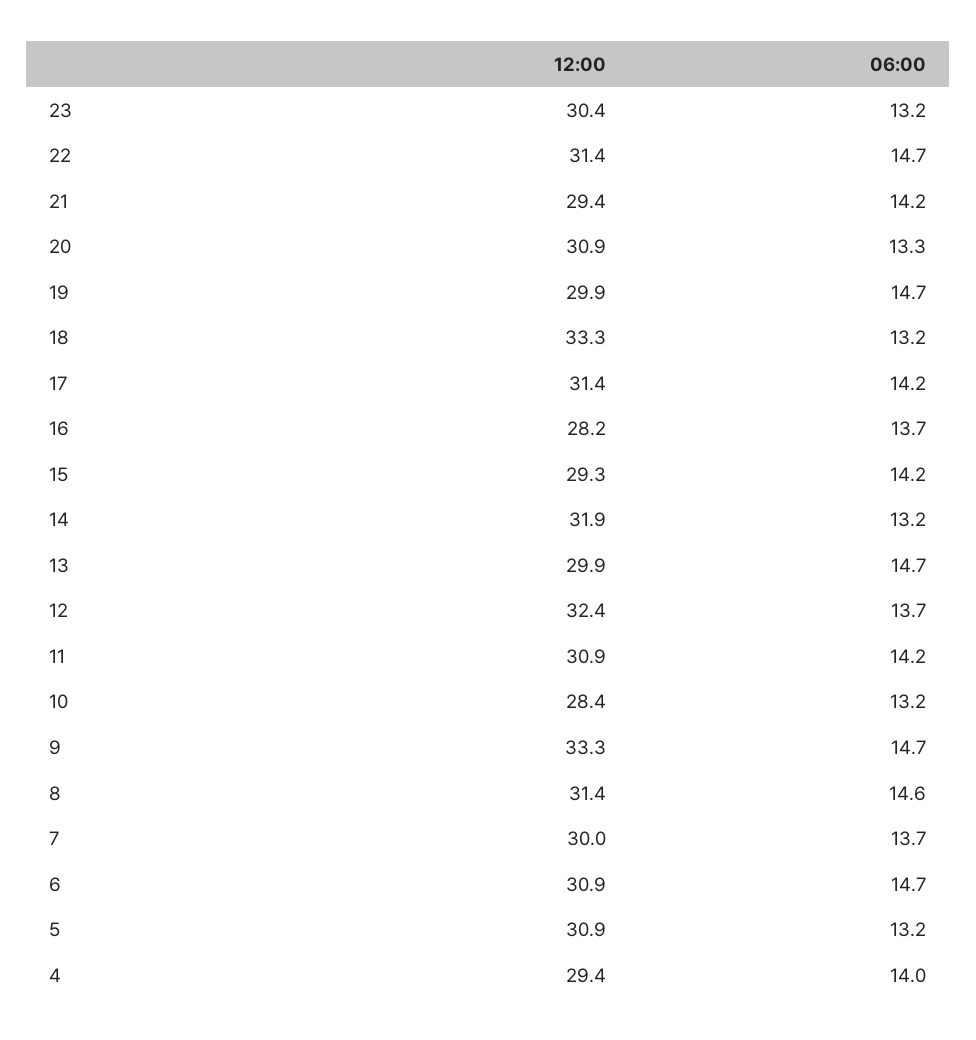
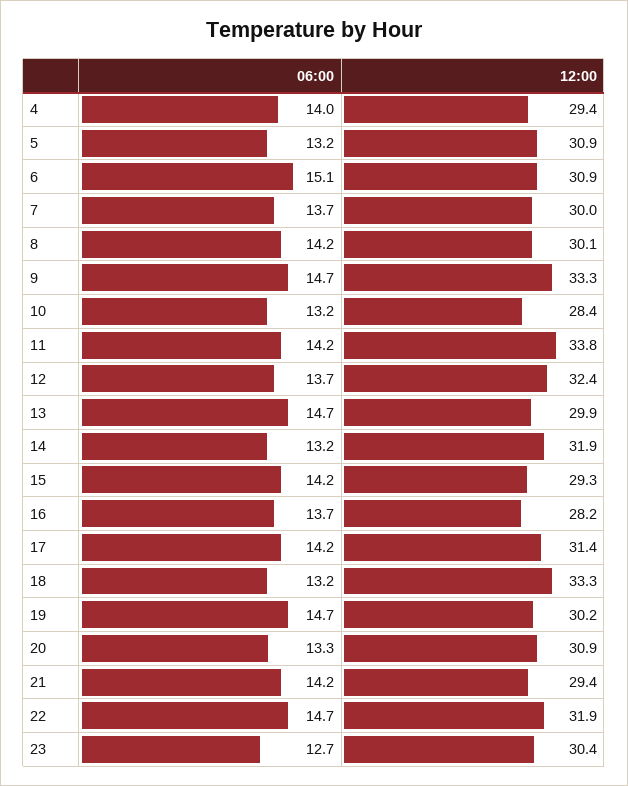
  {
    "12:00": {
      "23": 30.4,
-     "22": 31.4,
+     "22": 31.9,
      "21": 29.4,
      "20": 30.9,
-     "19": 29.9,
+     "19": 30.2,
      "18": 33.3,
      "17": 31.4,
      "16": 28.2,
      "15": 29.3,
      "14": 31.9,
      "13": 29.9,
      "12": 32.4,
-     "11": 30.9,
+     "11": 33.8,
      "10": 28.4,
      "9": 33.3,
-     "8": 31.4,
+     "8": 30.1,
      "7": 30,
      "6": 30.9,
      "5": 30.9,
      "4": 29.4
    },
    "06:00": {
-     "23": 13.2,
+     "23": 12.7,
      "22": 14.7,
      "21": 14.2,
      "20": 13.3,
      "19": 14.7,
      "18": 13.2,
      "17": 14.2,
      "16": 13.7,
      "15": 14.2,
      "14": 13.2,
      "13": 14.7,
      "12": 13.7,
      "11": 14.2,
      "10": 13.2,
      "9": 14.7,
-     "8": 14.6,
+     "8": 14.2,
      "7": 13.7,
-     "6": 14.7,
+     "6": 15.1,
      "5": 13.2,
      "4": 14
    }
  }

